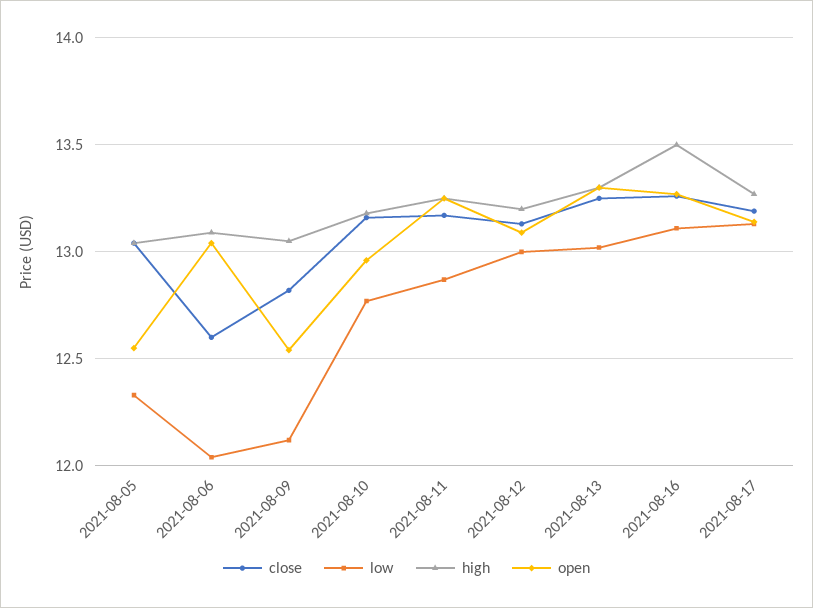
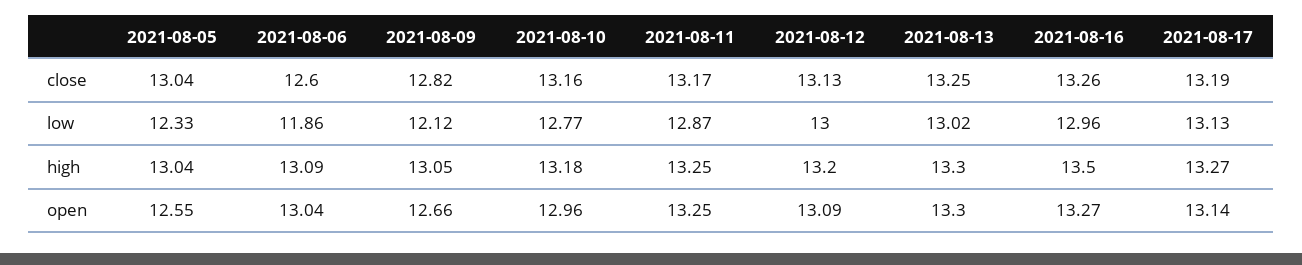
  {
    "close": {
      "2021-08-05": 13.04,
      "2021-08-06": 12.6,
      "2021-08-09": 12.82,
      "2021-08-10": 13.16,
      "2021-08-11": 13.17,
      "2021-08-12": 13.13,
      "2021-08-13": 13.25,
      "2021-08-16": 13.26,
      "2021-08-17": 13.19
    },
    "low": {
      "2021-08-05": 12.33,
-     "2021-08-06": 12.05,
+     "2021-08-06": 11.86,
      "2021-08-09": 12.12,
      "2021-08-10": 12.77,
      "2021-08-11": 12.87,
      "2021-08-12": 13,
      "2021-08-13": 13.02,
-     "2021-08-16": 13.1,
+     "2021-08-16": 12.96,
      "2021-08-17": 13.13
    },
    "high": {
      "2021-08-05": 13.04,
      "2021-08-06": 13.09,
      "2021-08-09": 13.05,
      "2021-08-10": 13.18,
      "2021-08-11": 13.25,
      "2021-08-12": 13.2,
      "2021-08-13": 13.3,
      "2021-08-16": 13.5,
      "2021-08-17": 13.27
    },
    "open": {
      "2021-08-05": 12.55,
      "2021-08-06": 13.04,
-     "2021-08-09": 12.55,
+     "2021-08-09": 12.66,
      "2021-08-10": 12.96,
      "2021-08-11": 13.25,
      "2021-08-12": 13.09,
      "2021-08-13": 13.3,
      "2021-08-16": 13.27,
      "2021-08-17": 13.14
    }
  }

